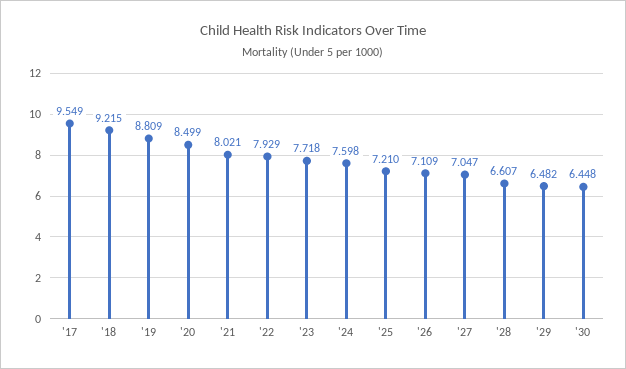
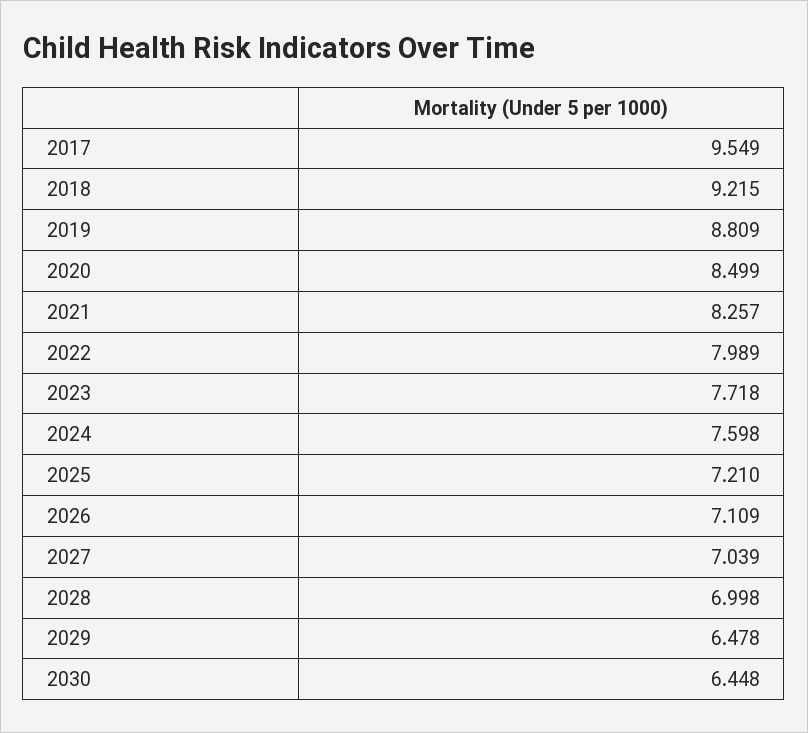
  {
    "'17": 9.549,
    "'18": 9.215,
    "'19": 8.809,
    "'20": 8.499,
-   "'21": 8.021,
+   "'21": 8.257,
-   "'22": 7.929,
+   "'22": 7.989,
    "'23": 7.718,
    "'24": 7.598,
    "'25": 7.21,
    "'26": 7.109,
-   "'27": 7.047,
+   "'27": 7.039,
-   "'28": 6.607,
+   "'28": 6.998,
-   "'29": 6.482,
+   "'29": 6.478,
    "'30": 6.448
  }

